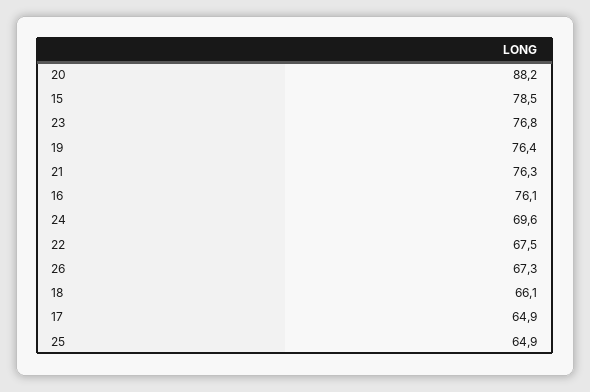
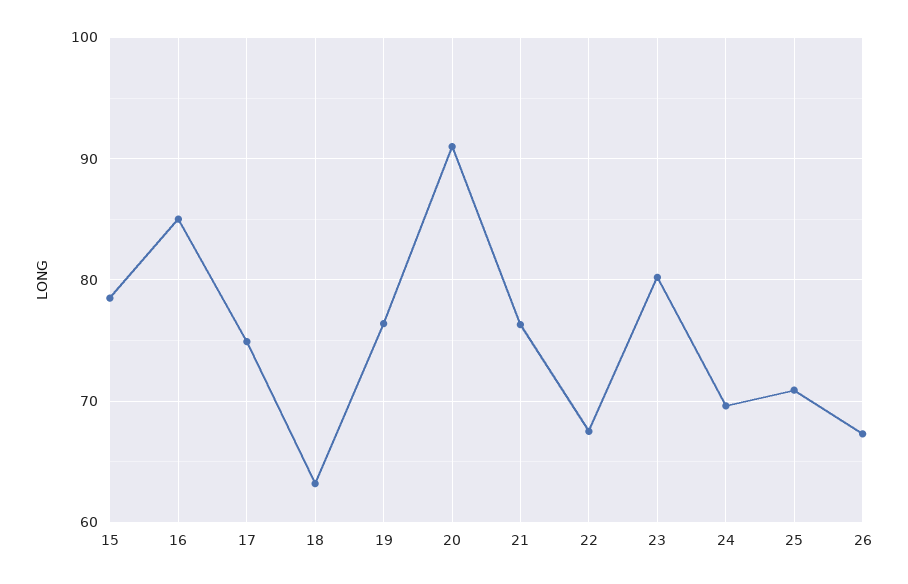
  {
-   "20": 88.2,
+   "20": 91,
    "15": 78.5,
-   "23": 76.8,
+   "23": 80,
    "19": 76.4,
    "21": 76.3,
-   "16": 76.1,
+   "16": 85,
    "24": 69.6,
    "22": 67.5,
    "26": 67.3,
-   "18": 66.1,
+   "18": 63,
-   "17": 64.9,
+   "17": 75,
-   "25": 64.9
+   "25": 71
  }

